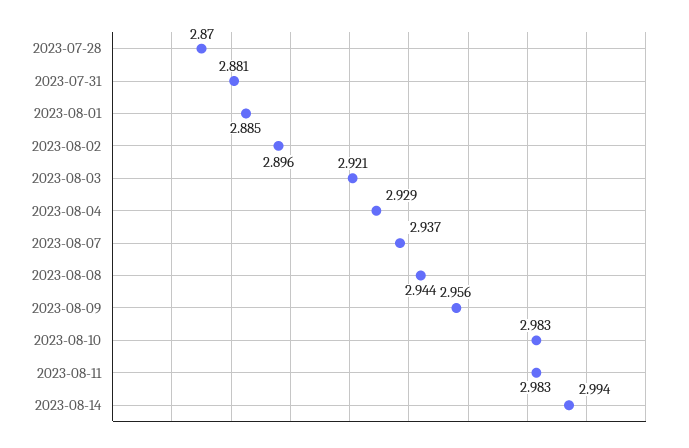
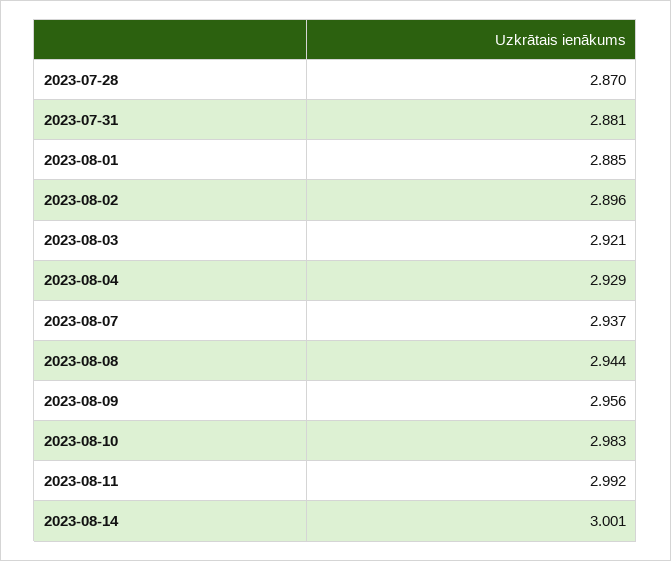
  {
    "2023-07-28": 2.87,
    "2023-07-31": 2.881,
    "2023-08-01": 2.885,
    "2023-08-02": 2.896,
    "2023-08-03": 2.921,
    "2023-08-04": 2.929,
    "2023-08-07": 2.937,
    "2023-08-08": 2.944,
    "2023-08-09": 2.956,
    "2023-08-10": 2.983,
-   "2023-08-11": 2.983,
+   "2023-08-11": 2.992,
-   "2023-08-14": 2.994
+   "2023-08-14": 3.001
  }

